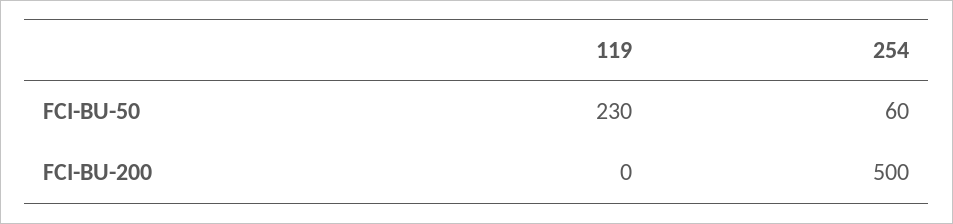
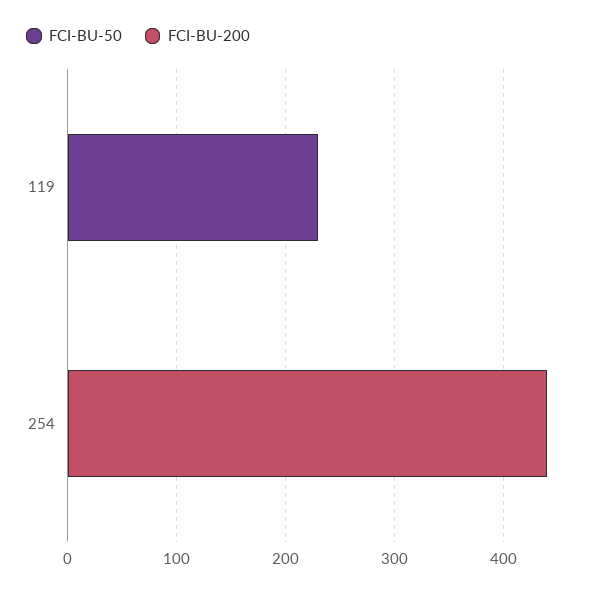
  {
    "FCI-BU-50": {
      "119": 230,
-     "254": 60
+     "254": 0
    },
    "FCI-BU-200": {
      "119": 0,
-     "254": 500
+     "254": 440
    }
  }

